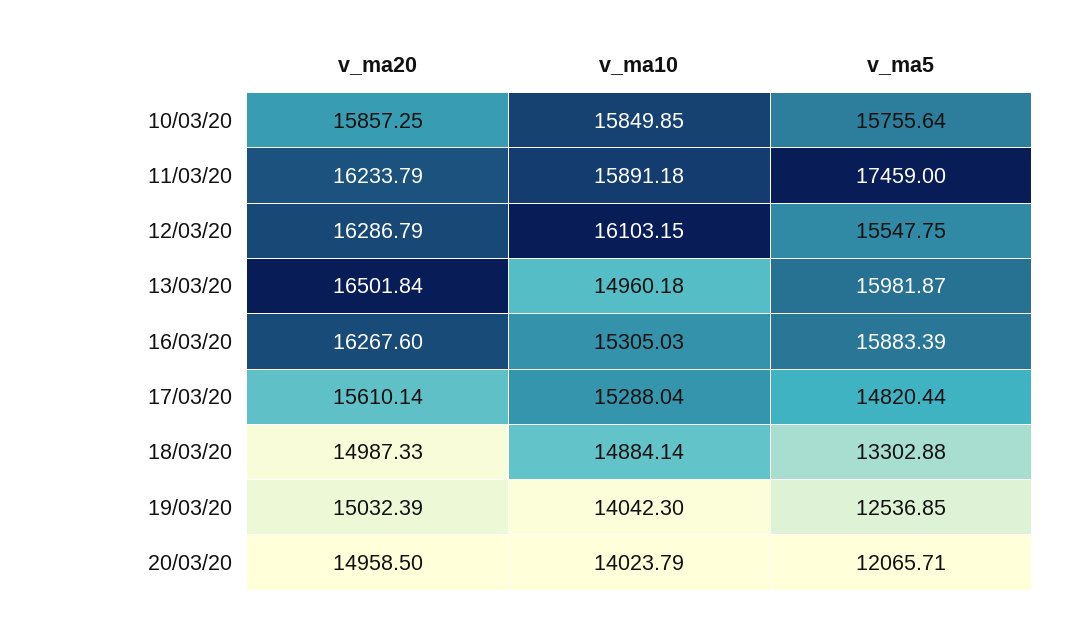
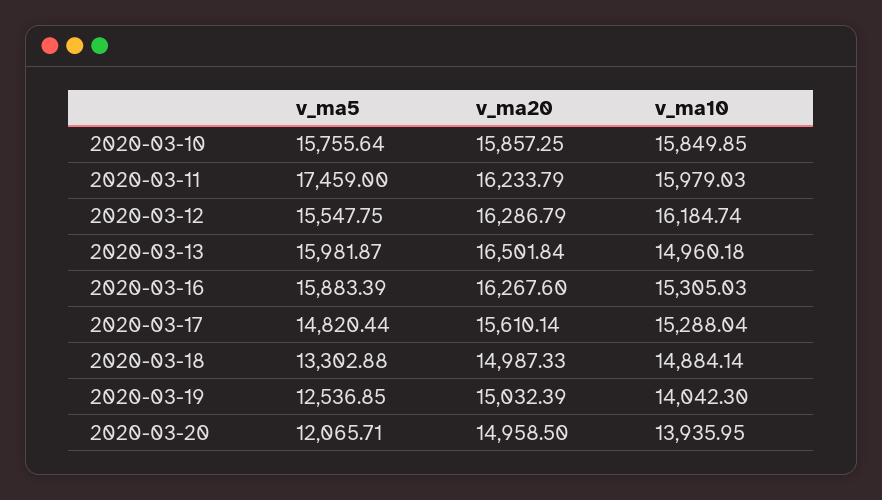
  {
    "v_ma20": {
      "10/03/20": 15857.25,
      "11/03/20": 16233.79,
      "12/03/20": 16286.79,
      "13/03/20": 16501.84,
      "16/03/20": 16267.6,
      "17/03/20": 15610.14,
      "18/03/20": 14987.33,
      "19/03/20": 15032.39,
      "20/03/20": 14958.5
    },
    "v_ma10": {
      "10/03/20": 15849.85,
-     "11/03/20": 15891.18,
+     "11/03/20": 15979.03,
-     "12/03/20": 16103.15,
+     "12/03/20": 16184.74,
      "13/03/20": 14960.18,
      "16/03/20": 15305.03,
      "17/03/20": 15288.04,
      "18/03/20": 14884.14,
      "19/03/20": 14042.3,
-     "20/03/20": 14023.79
+     "20/03/20": 13935.95
    },
    "v_ma5": {
      "10/03/20": 15755.64,
      "11/03/20": 17459,
      "12/03/20": 15547.75,
      "13/03/20": 15981.87,
      "16/03/20": 15883.39,
      "17/03/20": 14820.44,
      "18/03/20": 13302.88,
      "19/03/20": 12536.85,
      "20/03/20": 12065.71
    }
  }

